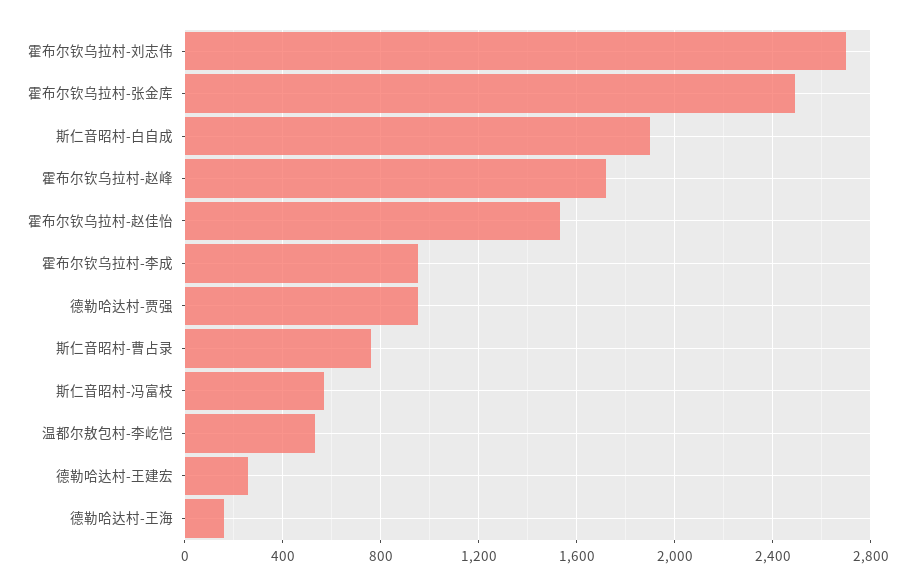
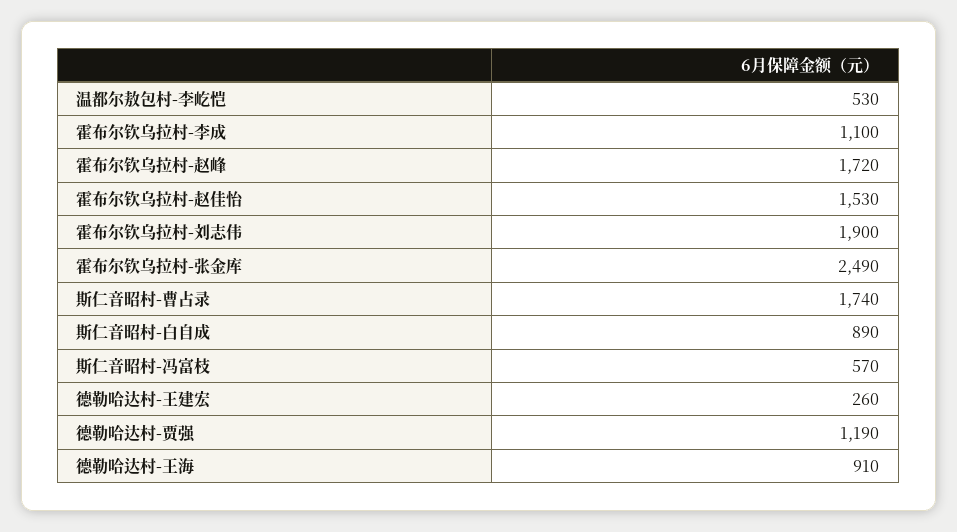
  {
-   "霍布尔钦乌拉村-刘志伟": 2700,
+   "霍布尔钦乌拉村-刘志伟": 1900,
    "霍布尔钦乌拉村-张金库": 2490,
-   "斯仁音昭村-白自成": 1900,
+   "斯仁音昭村-白自成": 890,
    "霍布尔钦乌拉村-赵峰": 1720,
    "霍布尔钦乌拉村-赵佳怡": 1530,
-   "霍布尔钦乌拉村-李成": 950,
+   "霍布尔钦乌拉村-李成": 1100,
-   "德勒哈达村-贾强": 950,
+   "德勒哈达村-贾强": 1190,
-   "斯仁音昭村-曹占录": 750,
+   "斯仁音昭村-曹占录": 1740,
    "斯仁音昭村-冯富枝": 570,
    "温都尔敖包村-李屹恺": 530,
    "德勒哈达村-王建宏": 260,
-   "德勒哈达村-王海": 150
+   "德勒哈达村-王海": 910
  }

